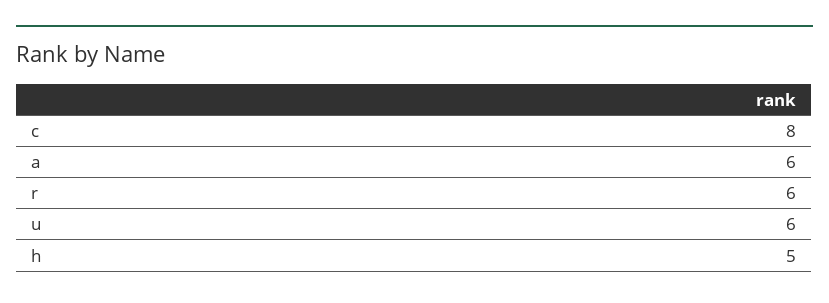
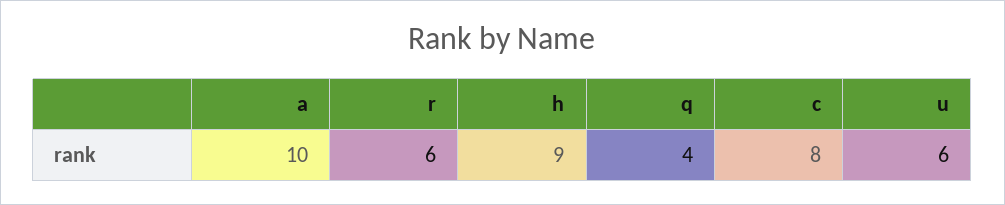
  {
    "c": 8,
-   "a": 6,
+   "a": 10,
    "r": 6,
    "u": 6,
-   "h": 5
+   "h": 9,
+   "q": 4
  }

